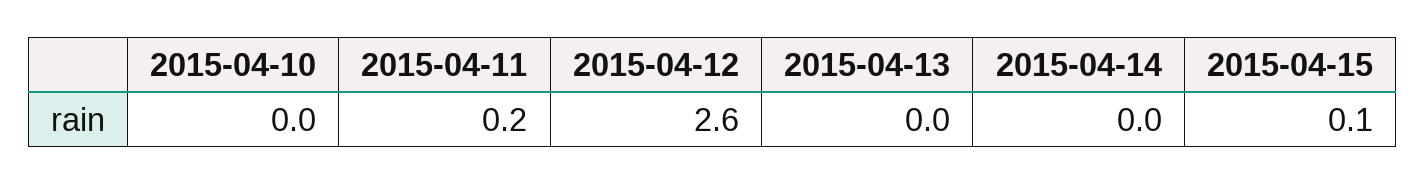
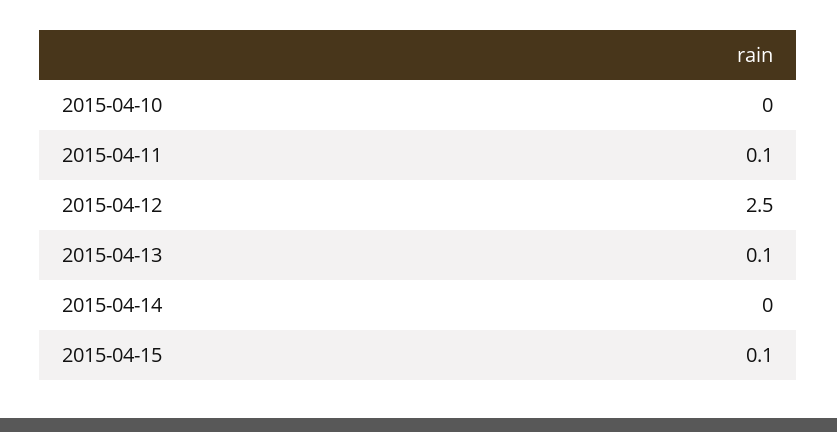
  {
    "2015-04-10": 0,
-   "2015-04-11": 0.2,
+   "2015-04-11": 0.1,
-   "2015-04-12": 2.6,
+   "2015-04-12": 2.5,
-   "2015-04-13": 0,
+   "2015-04-13": 0.1,
    "2015-04-14": 0,
    "2015-04-15": 0.1
  }

